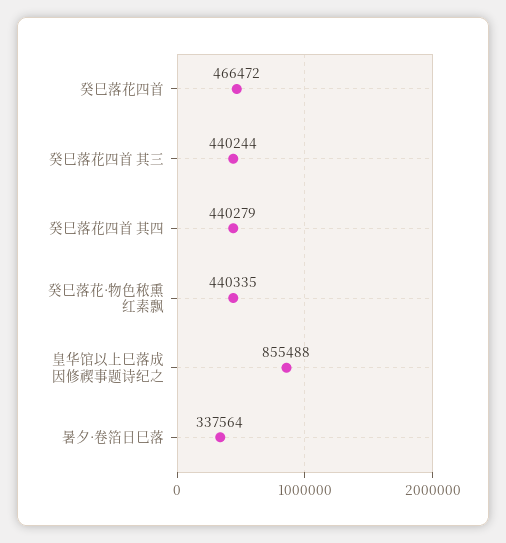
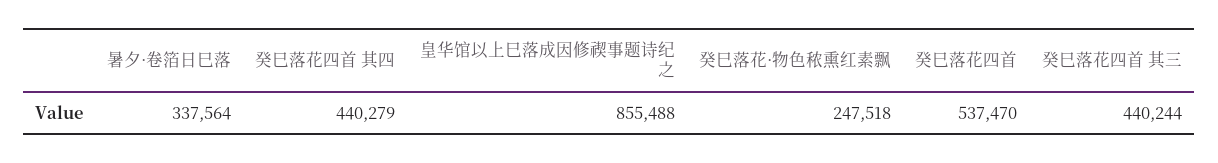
  {
-   "癸巳落花四首": 466472,
+   "癸巳落花四首": 537470,
    "癸巳落花四首 其三": 440244,
    "癸巳落花四首 其四": 440279,
-   "癸巳落花·物色秾熏红素飘": 440335,
+   "癸巳落花·物色秾熏红素飘": 247518,
    "皇华馆以上巳落成因修禊事题诗纪之": 855488,
    "暑夕·卷箔日巳落": 337564
  }

